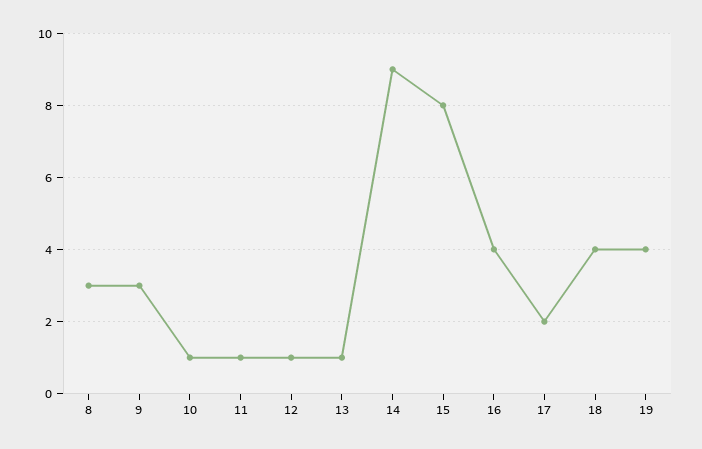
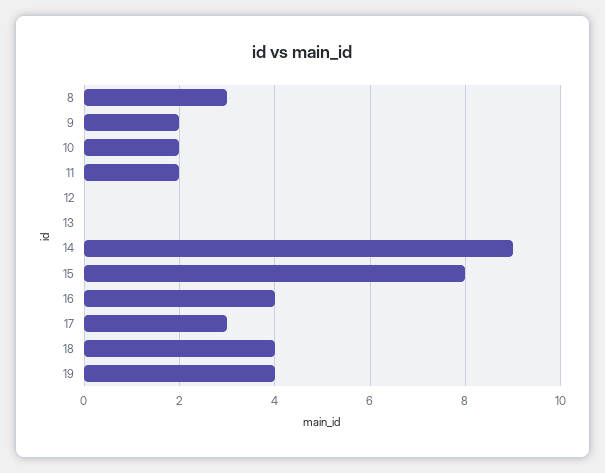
  {
    "8": 3,
-   "9": 3,
+   "9": 2,
-   "10": 1,
+   "10": 2,
-   "11": 1,
+   "11": 2,
-   "12": 1,
+   "12": 0,
-   "13": 1,
+   "13": 0,
    "14": 9,
    "15": 8,
    "16": 4,
-   "17": 2,
+   "17": 3,
    "18": 4,
    "19": 4
  }

